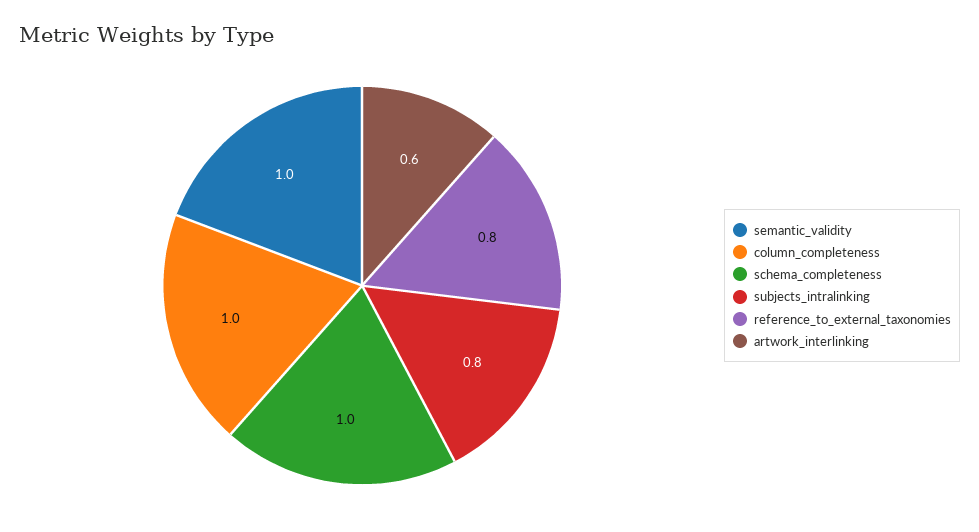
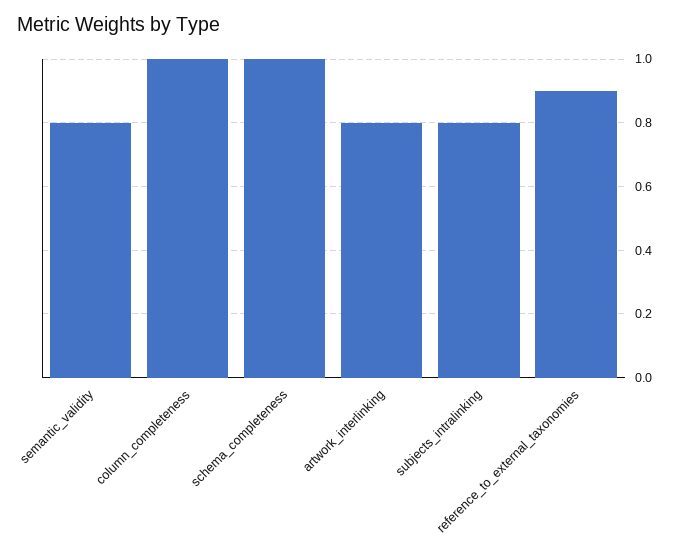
  {
-   "semantic_validity": 1,
+   "semantic_validity": 0.8,
    "column_completeness": 1,
    "schema_completeness": 1,
    "subjects_intralinking": 0.8,
-   "reference_to_external_taxonomies": 0.8,
+   "reference_to_external_taxonomies": 0.9,
-   "artwork_interlinking": 0.6
+   "artwork_interlinking": 0.8
  }

